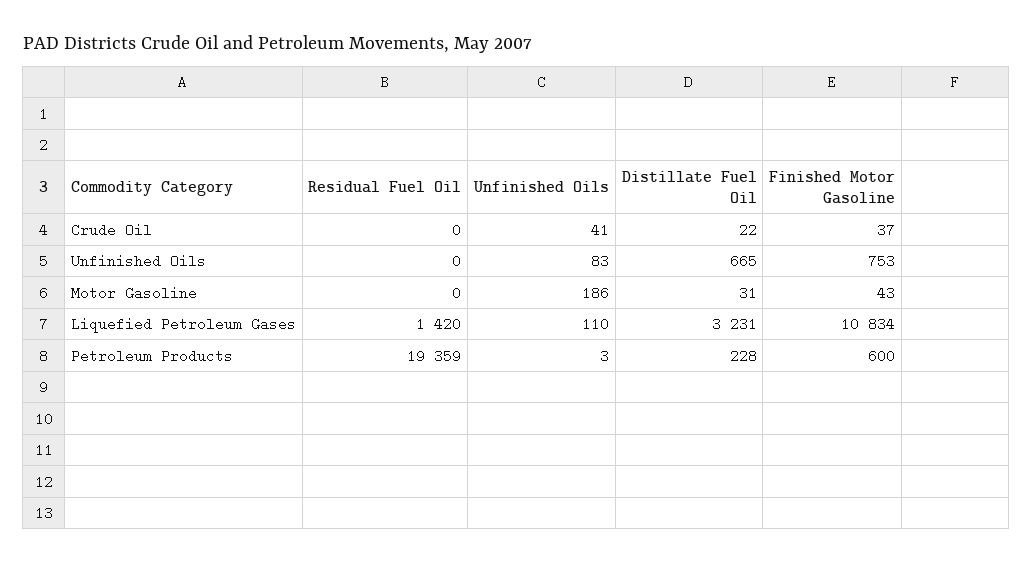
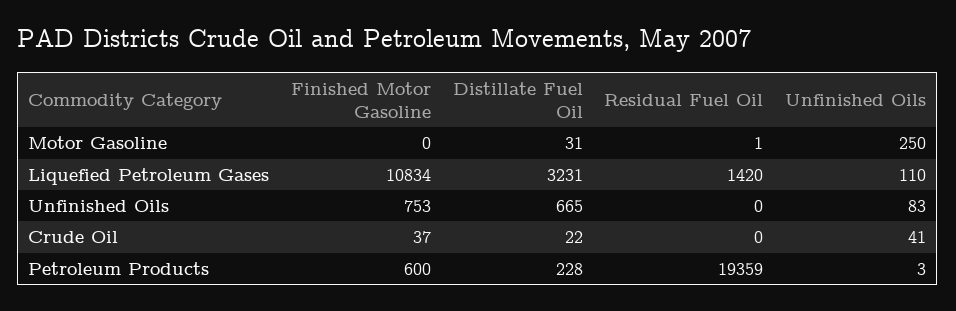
  {
    "Residual Fuel Oil": {
      "Crude Oil": 0,
      "Unfinished Oils": 0,
-     "Motor Gasoline": 0,
+     "Motor Gasoline": 1,
      "Liquefied Petroleum Gases": 1420,
      "Petroleum Products": 19359
    },
    "Unfinished Oils": {
      "Crude Oil": 41,
      "Unfinished Oils": 83,
-     "Motor Gasoline": 186,
+     "Motor Gasoline": 250,
      "Liquefied Petroleum Gases": 110,
      "Petroleum Products": 3
    },
    "Distillate Fuel Oil": {
      "Crude Oil": 22,
      "Unfinished Oils": 665,
      "Motor Gasoline": 31,
      "Liquefied Petroleum Gases": 3231,
      "Petroleum Products": 228
    },
    "Finished Motor Gasoline": {
      "Crude Oil": 37,
      "Unfinished Oils": 753,
-     "Motor Gasoline": 43,
+     "Motor Gasoline": 0,
      "Liquefied Petroleum Gases": 10834,
      "Petroleum Products": 600
    }
  }

